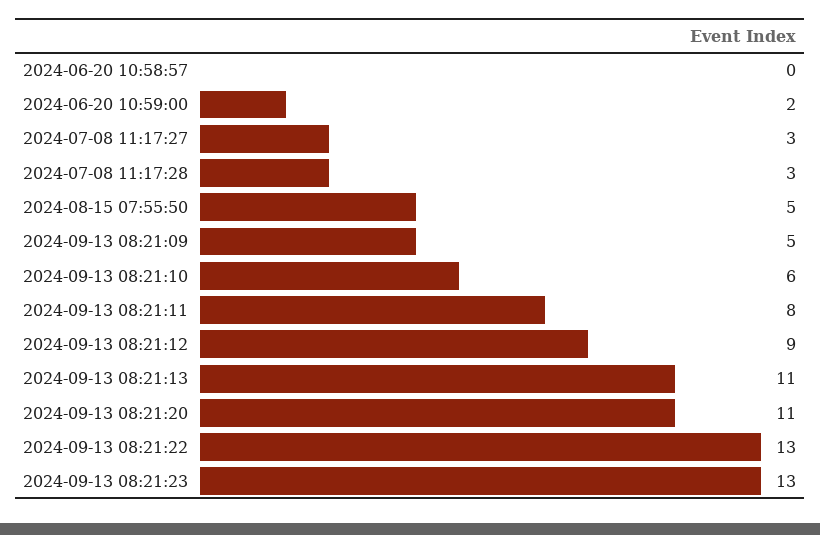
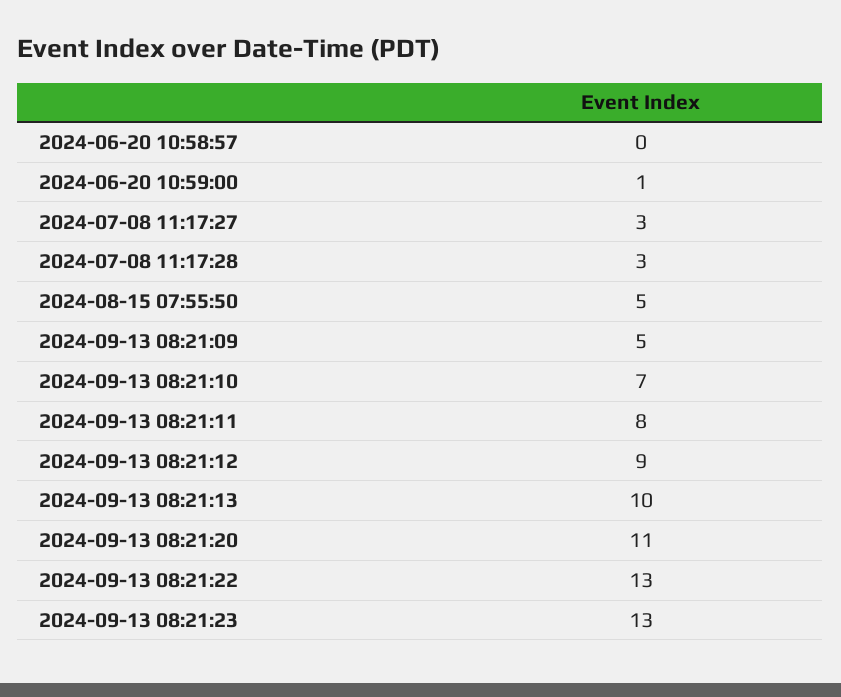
  {
    "2024-06-20 10:58:57": 0,
-   "2024-06-20 10:59:00": 2,
+   "2024-06-20 10:59:00": 1,
    "2024-07-08 11:17:27": 3,
    "2024-07-08 11:17:28": 3,
    "2024-08-15 07:55:50": 5,
    "2024-09-13 08:21:09": 5,
-   "2024-09-13 08:21:10": 6,
+   "2024-09-13 08:21:10": 7,
    "2024-09-13 08:21:11": 8,
    "2024-09-13 08:21:12": 9,
-   "2024-09-13 08:21:13": 11,
+   "2024-09-13 08:21:13": 10,
    "2024-09-13 08:21:20": 11,
    "2024-09-13 08:21:22": 13,
    "2024-09-13 08:21:23": 13
  }

